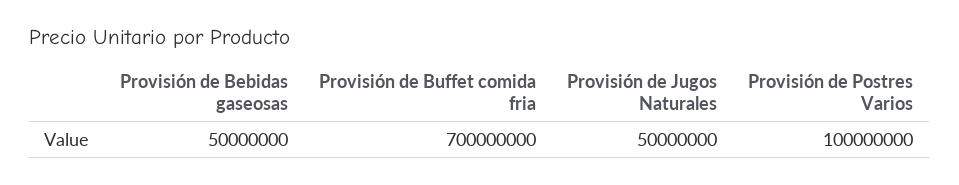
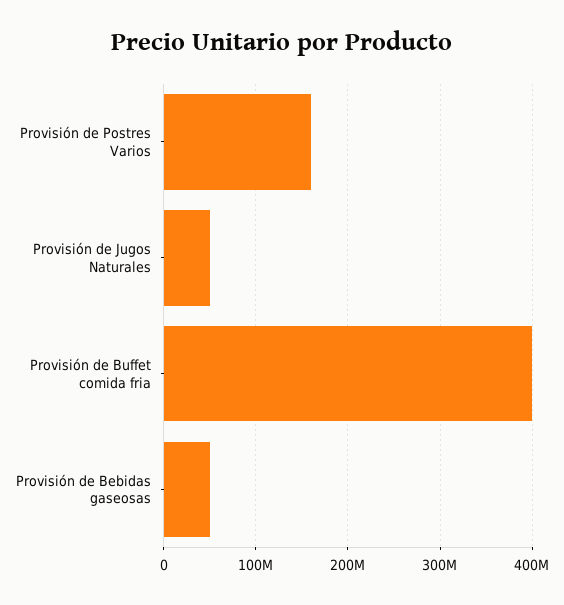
  {
    "Provisión de Bebidas gaseosas": 50000000,
-   "Provisión de Buffet comida fria": 700000000,
+   "Provisión de Buffet comida fria": 400000000,
    "Provisión de Jugos Naturales": 50000000,
-   "Provisión de Postres Varios": 100000000
+   "Provisión de Postres Varios": 160000000
  }

